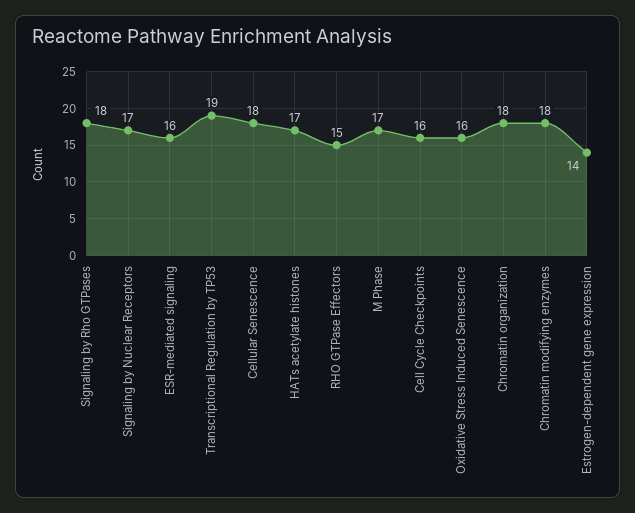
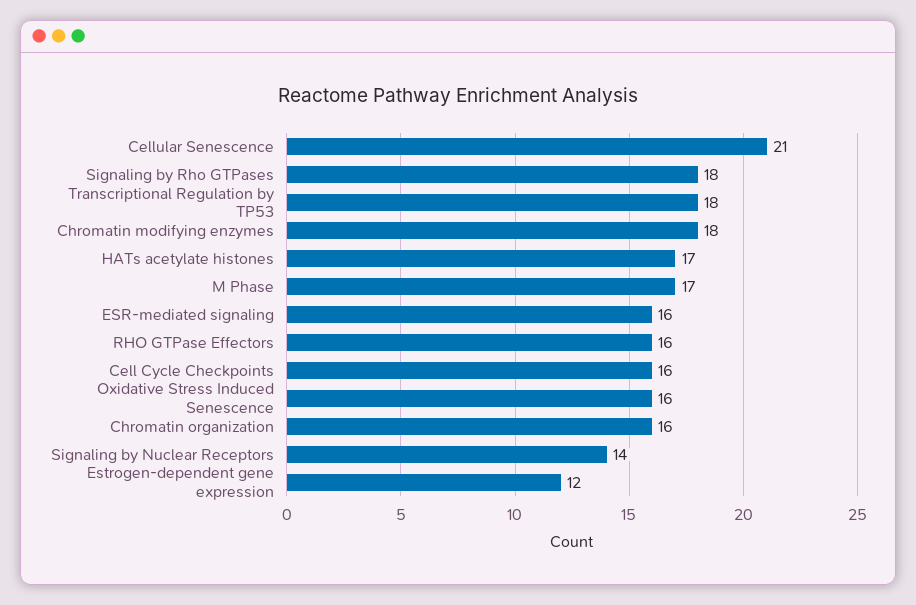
  {
    "Signaling by Rho GTPases": 18,
-   "Signaling by Nuclear Receptors": 17,
+   "Signaling by Nuclear Receptors": 14,
    "ESR-mediated signaling": 16,
-   "Transcriptional Regulation by TP53": 19,
+   "Transcriptional Regulation by TP53": 18,
-   "Cellular Senescence": 18,
+   "Cellular Senescence": 21,
    "HATs acetylate histones": 17,
-   "RHO GTPase Effectors": 15,
+   "RHO GTPase Effectors": 16,
    "M Phase": 17,
    "Cell Cycle Checkpoints": 16,
    "Oxidative Stress Induced Senescence": 16,
-   "Chromatin organization": 18,
+   "Chromatin organization": 16,
    "Chromatin modifying enzymes": 18,
-   "Estrogen-dependent gene expression": 14
+   "Estrogen-dependent gene expression": 12
  }

